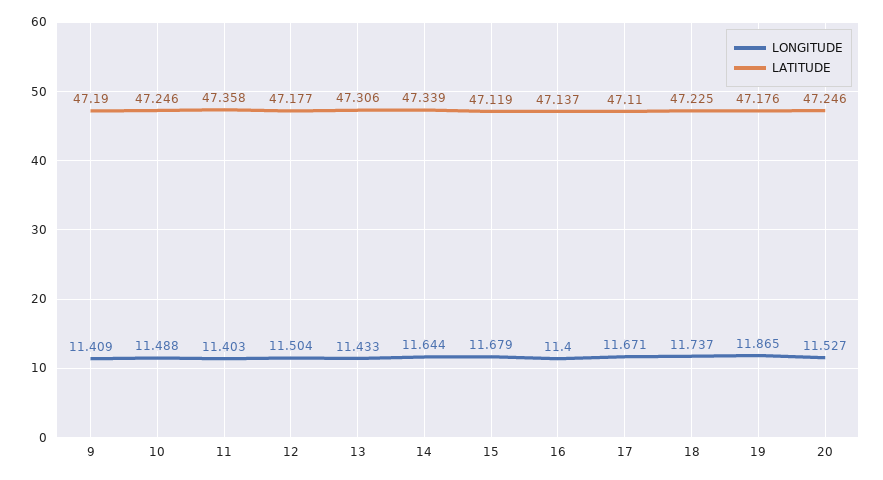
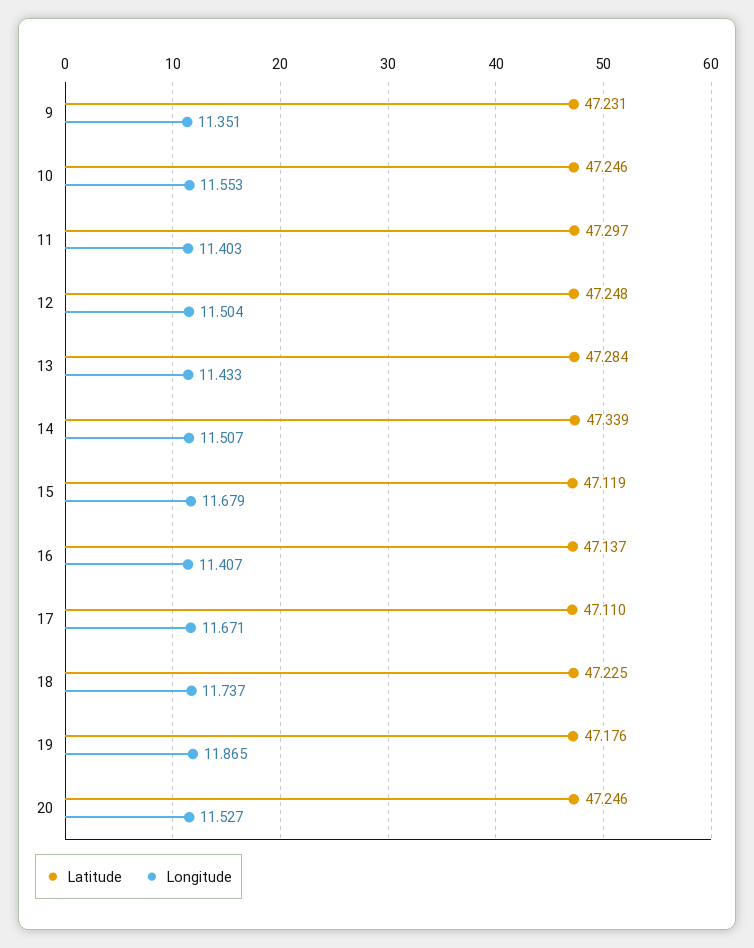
  {
    "LONGITUDE": {
-     "9": 11.409,
+     "9": 11.351,
-     "10": 11.488,
+     "10": 11.553,
      "11": 11.403,
      "12": 11.504,
      "13": 11.433,
-     "14": 11.644,
+     "14": 11.507,
      "15": 11.679,
-     "16": 11.4,
+     "16": 11.407,
      "17": 11.671,
      "18": 11.737,
      "19": 11.865,
      "20": 11.527
    },
    "LATITUDE": {
-     "9": 47.19,
+     "9": 47.231,
      "10": 47.246,
-     "11": 47.358,
+     "11": 47.297,
-     "12": 47.177,
+     "12": 47.248,
-     "13": 47.306,
+     "13": 47.284,
      "14": 47.339,
      "15": 47.119,
      "16": 47.137,
      "17": 47.11,
      "18": 47.225,
      "19": 47.176,
      "20": 47.246
    }
  }

